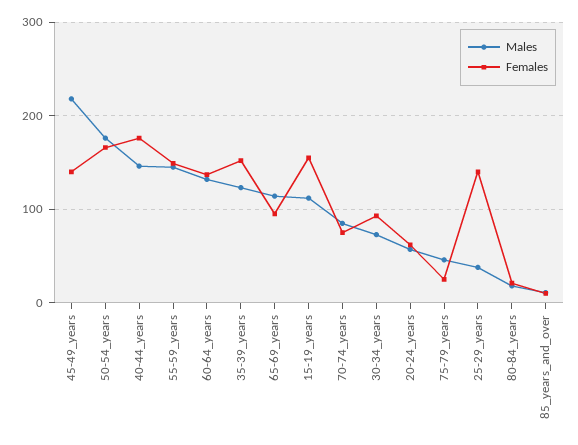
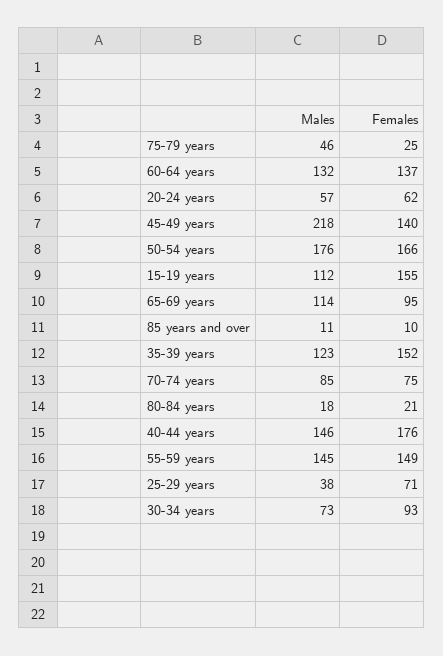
  {
    "Males": {
      "45-49_years": 218,
      "50-54_years": 176,
      "40-44_years": 146,
      "55-59_years": 145,
      "60-64_years": 132,
      "35-39_years": 123,
      "65-69_years": 114,
      "15-19_years": 112,
      "70-74_years": 85,
      "30-34_years": 73,
      "20-24_years": 57,
      "75-79_years": 46,
      "25-29_years": 38,
      "80-84_years": 18,
      "85_years_and_over": 11
    },
    "Females": {
      "45-49_years": 140,
      "50-54_years": 166,
      "40-44_years": 176,
      "55-59_years": 149,
      "60-64_years": 137,
      "35-39_years": 152,
      "65-69_years": 95,
      "15-19_years": 155,
      "70-74_years": 75,
      "30-34_years": 93,
      "20-24_years": 62,
      "75-79_years": 25,
-     "25-29_years": 140,
+     "25-29_years": 71,
      "80-84_years": 21,
      "85_years_and_over": 10
    }
  }

